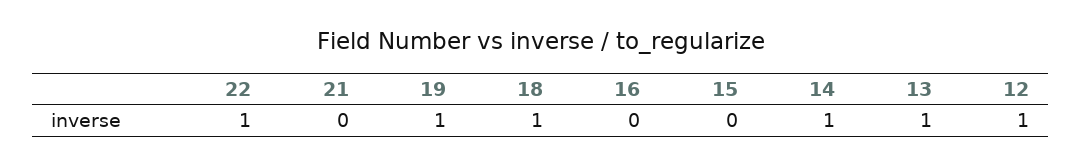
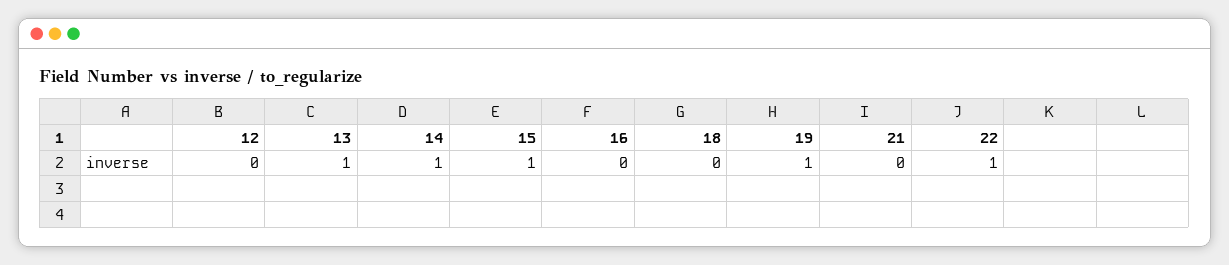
  {
    "22": 1,
    "21": 0,
    "19": 1,
-   "18": 1,
+   "18": 0,
    "16": 0,
-   "15": 0,
+   "15": 1,
    "14": 1,
    "13": 1,
-   "12": 1
+   "12": 0
  }

